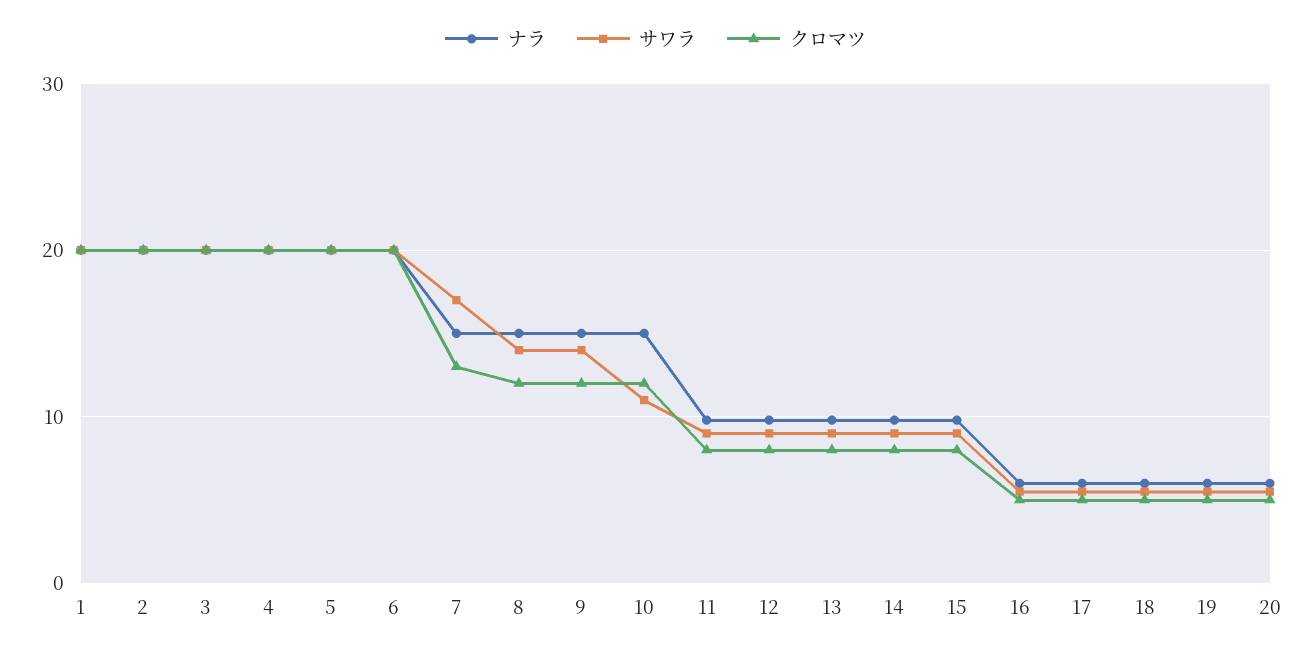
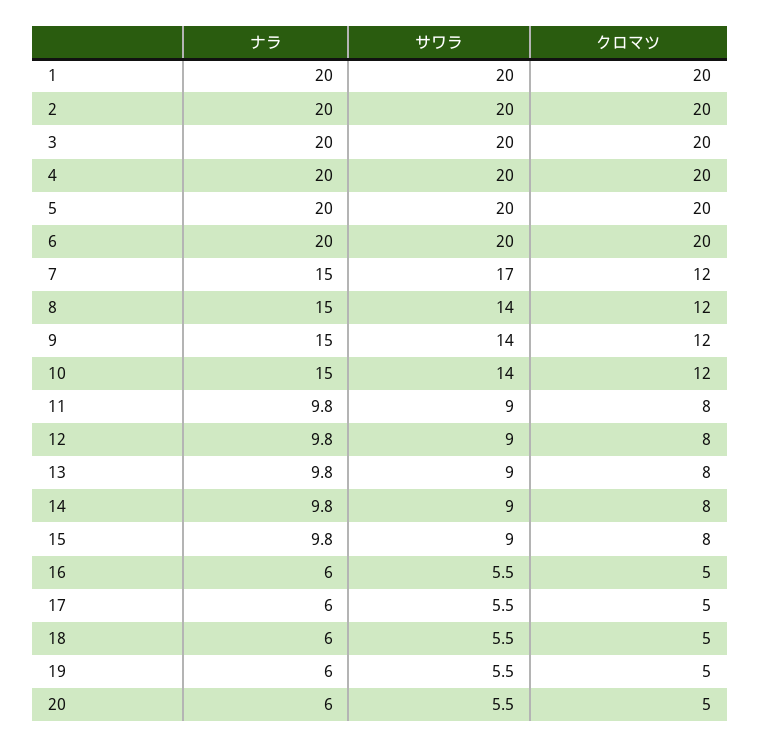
  {
    "ナラ": {
      "1": 20,
      "2": 20,
      "3": 20,
      "4": 20,
      "5": 20,
      "6": 20,
      "7": 15,
      "8": 15,
      "9": 15,
      "10": 15,
      "11": 9.8,
      "12": 9.8,
      "13": 9.8,
      "14": 9.8,
      "15": 9.8,
      "16": 6,
      "17": 6,
      "18": 6,
      "19": 6,
      "20": 6
    },
    "サワラ": {
      "1": 20,
      "2": 20,
      "3": 20,
      "4": 20,
      "5": 20,
      "6": 20,
      "7": 17,
      "8": 14,
      "9": 14,
-     "10": 11,
+     "10": 14,
      "11": 9,
      "12": 9,
      "13": 9,
      "14": 9,
      "15": 9,
      "16": 5.5,
      "17": 5.5,
      "18": 5.5,
      "19": 5.5,
      "20": 5.5
    },
    "クロマツ": {
      "1": 20,
      "2": 20,
      "3": 20,
      "4": 20,
      "5": 20,
      "6": 20,
-     "7": 13,
+     "7": 12,
      "8": 12,
      "9": 12,
      "10": 12,
      "11": 8,
      "12": 8,
      "13": 8,
      "14": 8,
      "15": 8,
      "16": 5,
      "17": 5,
      "18": 5,
      "19": 5,
      "20": 5
    }
  }

